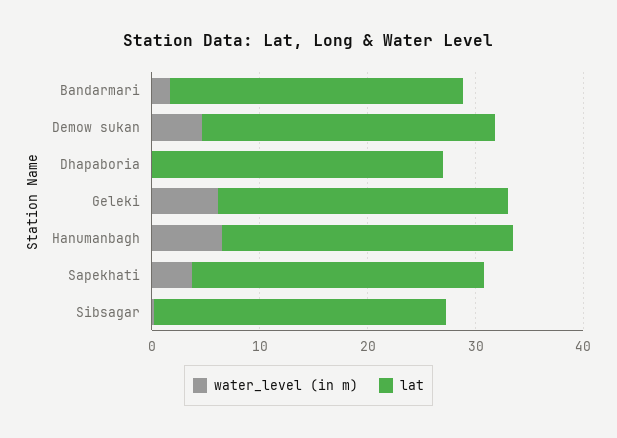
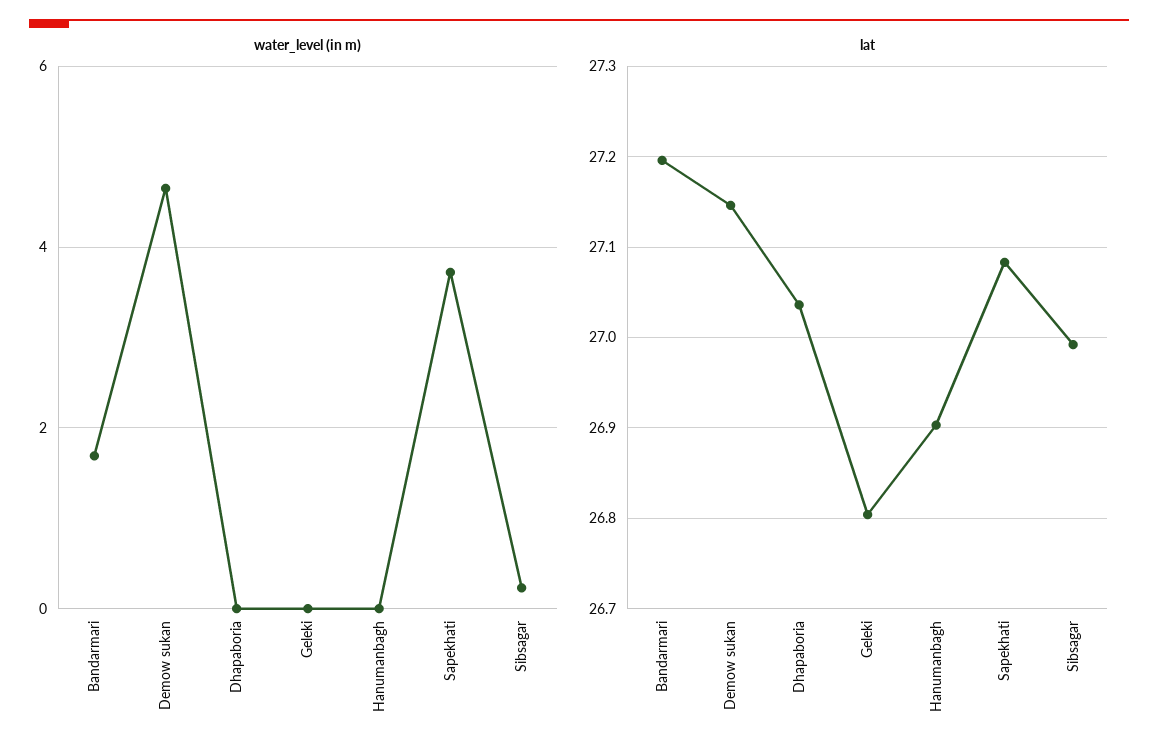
  {
    "water_level (in m)": {
      "Bandarmari": 1.6,
      "Demow sukan": 4.6,
      "Dhapaboria": 0,
-     "Geleki": 6,
+     "Geleki": 0,
-     "Hanumanbagh": 6,
+     "Hanumanbagh": 0,
      "Sapekhati": 3.8,
      "Sibsagar": 0.2
    },
    "lat": {
      "Bandarmari": 27.2,
      "Demow sukan": 27.15,
      "Dhapaboria": 27.04,
      "Geleki": 26.8,
      "Hanumanbagh": 26.9,
      "Sapekhati": 27.08,
      "Sibsagar": 26.99
    }
  }

